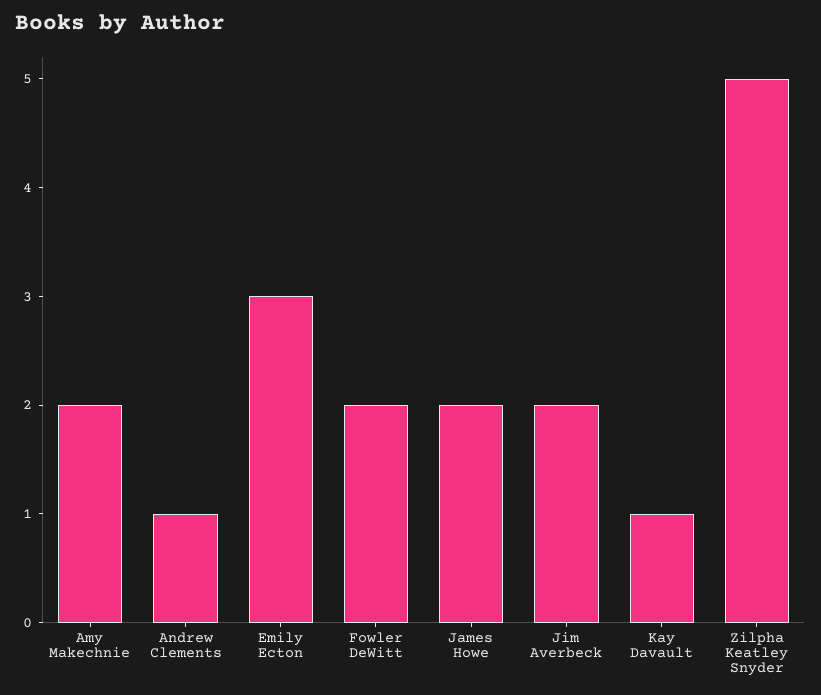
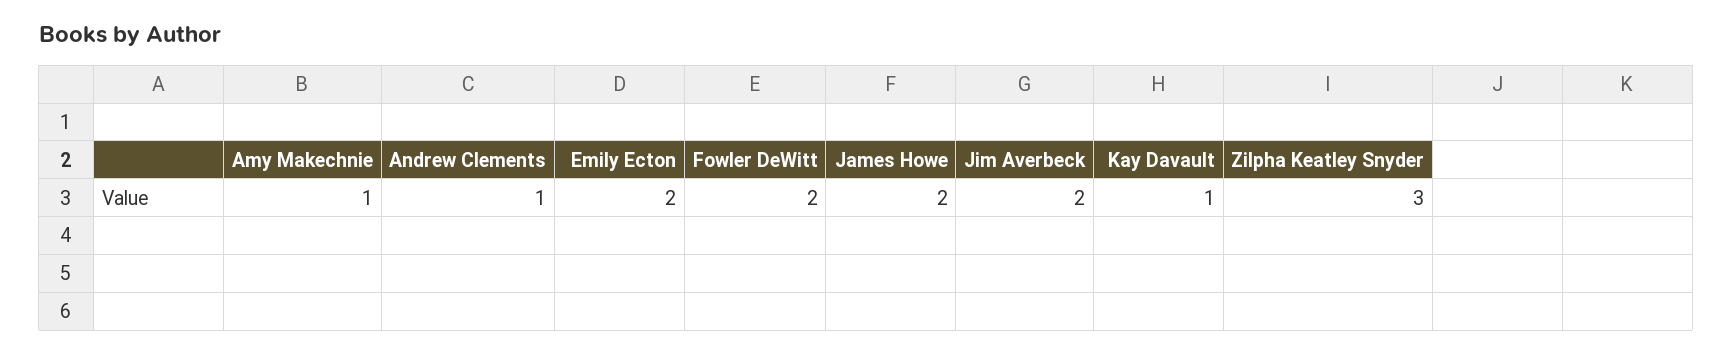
  {
-   "Amy Makechnie": 2,
+   "Amy Makechnie": 1,
    "Andrew Clements": 1,
-   "Emily Ecton": 3,
+   "Emily Ecton": 2,
    "Fowler DeWitt": 2,
    "James Howe": 2,
    "Jim Averbeck": 2,
    "Kay Davault": 1,
-   "Zilpha Keatley Snyder": 5
+   "Zilpha Keatley Snyder": 3
  }

